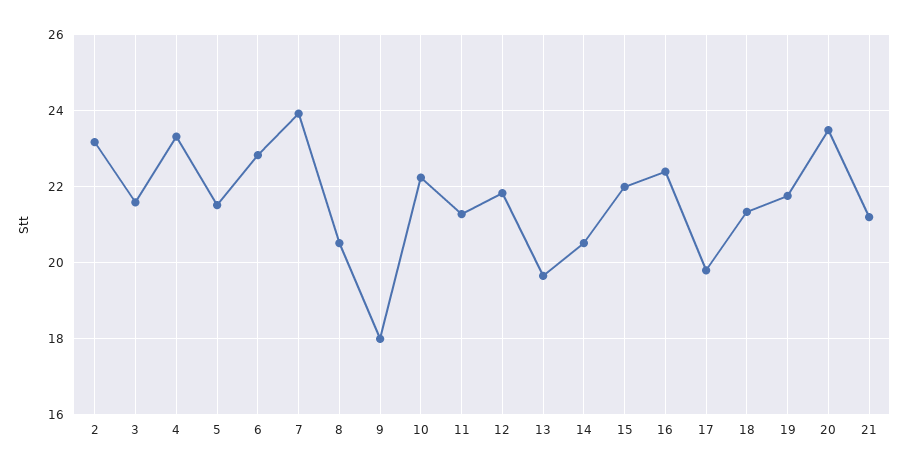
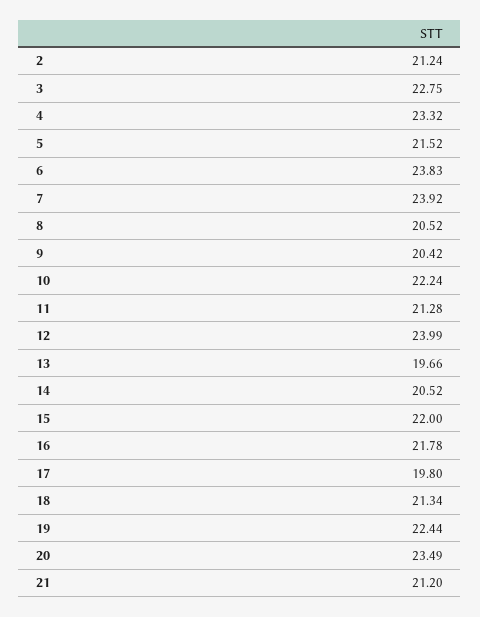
  {
-   "2": 23.2,
+   "2": 21.24,
-   "3": 21.6,
+   "3": 22.75,
    "4": 23.32,
    "5": 21.52,
-   "6": 22.8,
+   "6": 23.83,
    "7": 23.92,
    "8": 20.52,
-   "9": 18,
+   "9": 20.42,
    "10": 22.24,
    "11": 21.28,
-   "12": 21.8,
+   "12": 23.99,
    "13": 19.66,
    "14": 20.52,
    "15": 22,
-   "16": 22.4,
+   "16": 21.78,
    "17": 19.8,
    "18": 21.34,
-   "19": 21.8,
+   "19": 22.44,
    "20": 23.49,
    "21": 21.2
  }

